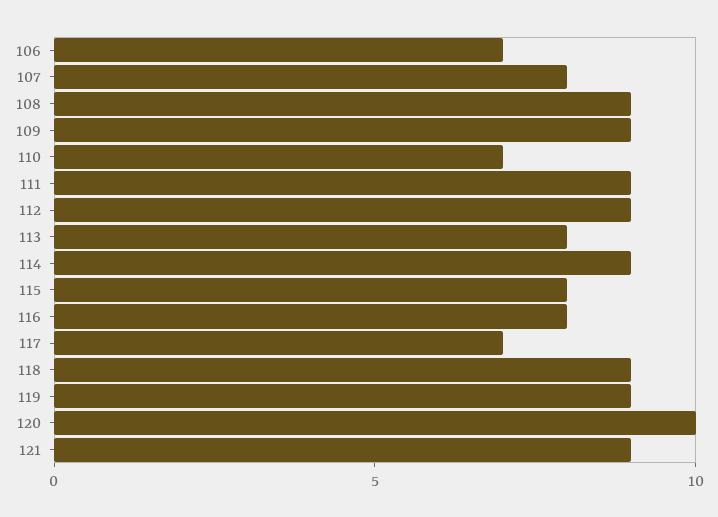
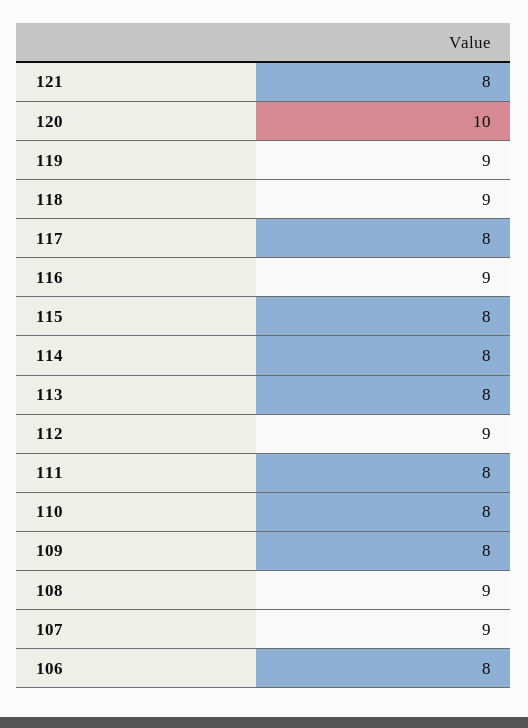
  {
-   "106": 7,
+   "106": 8,
-   "107": 8,
+   "107": 9,
    "108": 9,
-   "109": 9,
+   "109": 8,
-   "110": 7,
+   "110": 8,
-   "111": 9,
+   "111": 8,
    "112": 9,
    "113": 8,
-   "114": 9,
+   "114": 8,
    "115": 8,
-   "116": 8,
+   "116": 9,
-   "117": 7,
+   "117": 8,
    "118": 9,
    "119": 9,
    "120": 10,
-   "121": 9
+   "121": 8
  }

